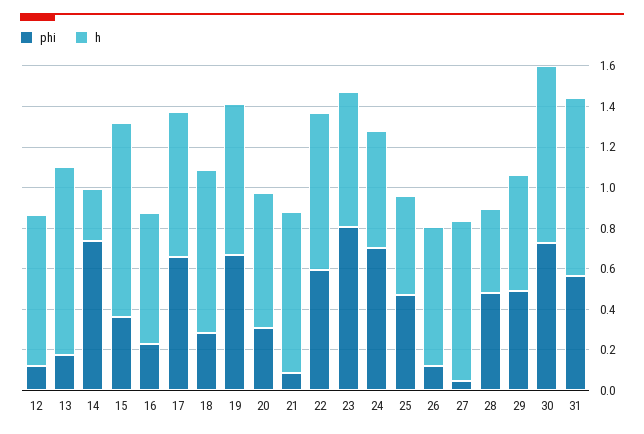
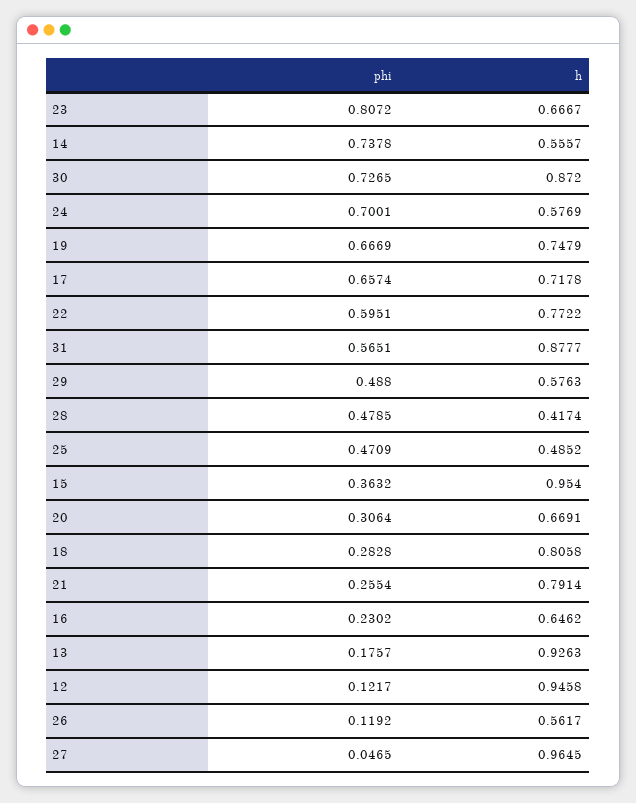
  {
    "phi": {
      "12": 0.1217,
      "13": 0.1757,
      "14": 0.7378,
      "15": 0.3632,
      "16": 0.2302,
      "17": 0.6574,
      "18": 0.2828,
      "19": 0.6669,
      "20": 0.3064,
-     "21": 0.1,
+     "21": 0.2554,
      "22": 0.5951,
      "23": 0.8072,
      "24": 0.7001,
      "25": 0.4709,
      "26": 0.1192,
      "27": 0.0465,
      "28": 0.4785,
      "29": 0.488,
      "30": 0.7265,
      "31": 0.5651
    },
    "h": {
-     "12": 0.75,
+     "12": 0.9458,
      "13": 0.9263,
-     "14": 0.25,
+     "14": 0.5557,
      "15": 0.954,
      "16": 0.6462,
      "17": 0.7178,
      "18": 0.8058,
      "19": 0.7479,
      "20": 0.6691,
      "21": 0.7914,
      "22": 0.7722,
      "23": 0.6667,
      "24": 0.5769,
      "25": 0.4852,
-     "26": 0.7,
+     "26": 0.5617,
-     "27": 0.8,
+     "27": 0.9645,
      "28": 0.4174,
      "29": 0.5763,
      "30": 0.872,
      "31": 0.8777
    }
  }

